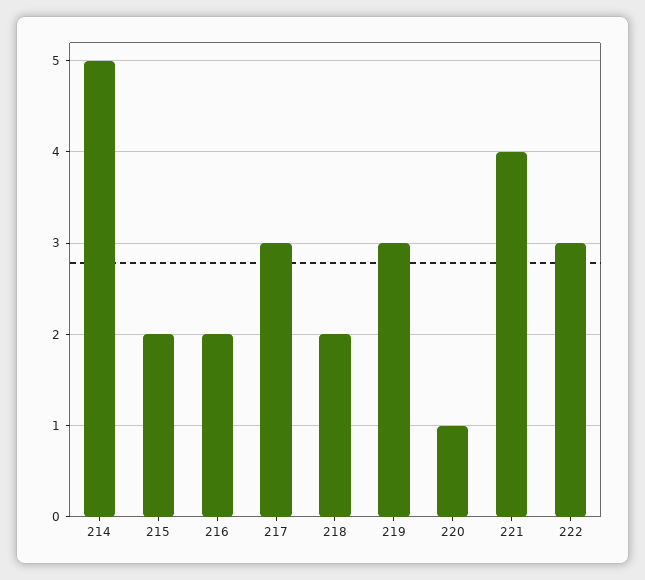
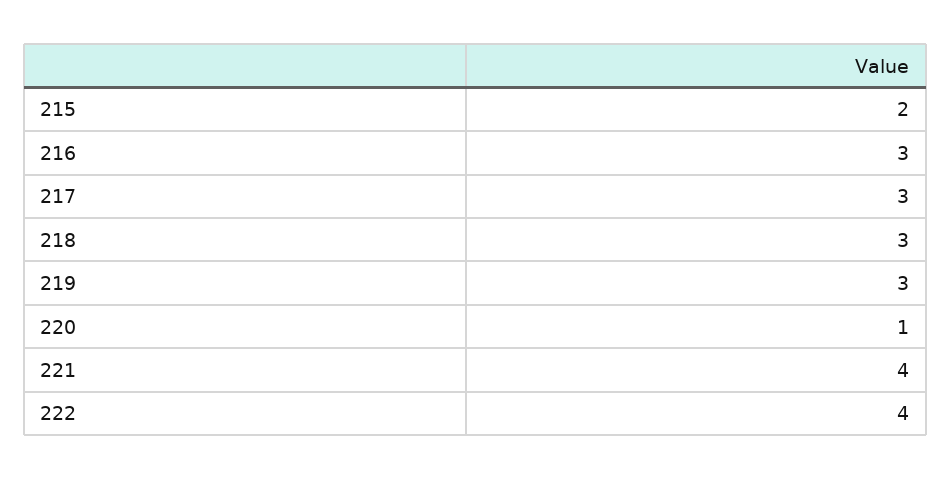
  {
-   "214": 5,
    "215": 2,
-   "216": 2,
+   "216": 3,
    "217": 3,
-   "218": 2,
+   "218": 3,
    "219": 3,
    "220": 1,
    "221": 4,
-   "222": 3
+   "222": 4
  }

